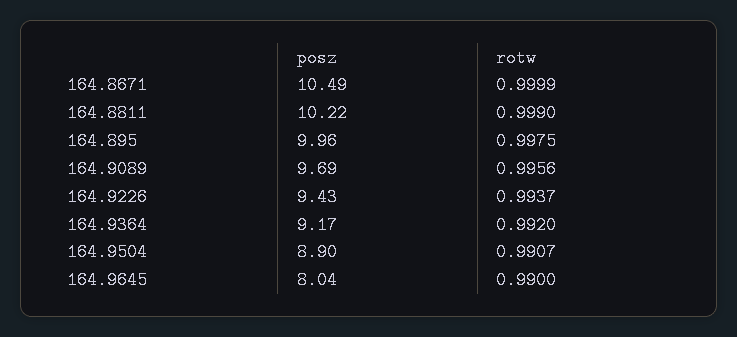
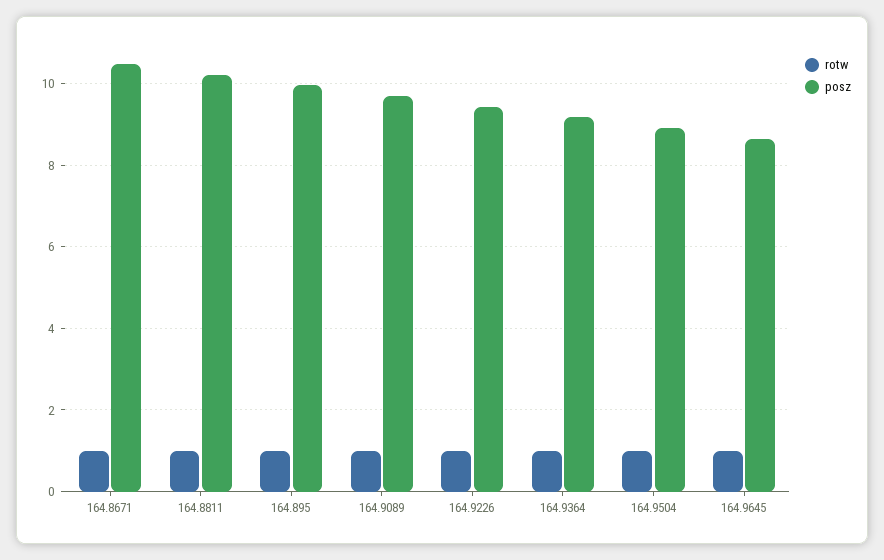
  {
    "posz": {
      "164.8671": 10.49,
      "164.8811": 10.22,
      "164.895": 9.96,
      "164.9089": 9.69,
      "164.9226": 9.43,
      "164.9364": 9.17,
      "164.9504": 8.9,
-     "164.9645": 8.04
+     "164.9645": 8.6
    },
    "rotw": {
      "164.8671": 0.9999,
      "164.8811": 0.999,
      "164.895": 0.9975,
      "164.9089": 0.9956,
      "164.9226": 0.9937,
      "164.9364": 0.992,
      "164.9504": 0.9907,
      "164.9645": 0.99
    }
  }

